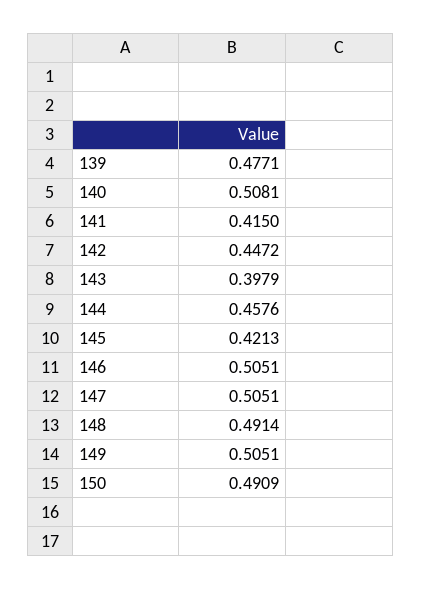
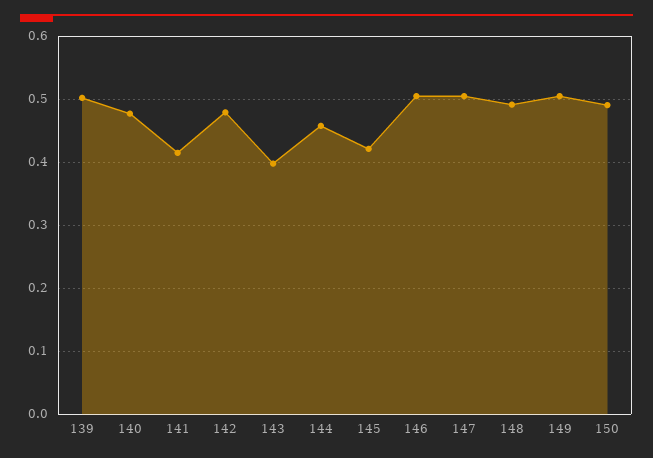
  {
-   "139": 0.4771,
+   "139": 0.5,
-   "140": 0.5081,
+   "140": 0.48,
    "141": 0.415,
-   "142": 0.4472,
+   "142": 0.48,
    "143": 0.3979,
    "144": 0.4576,
    "145": 0.4213,
    "146": 0.5051,
    "147": 0.5051,
    "148": 0.4914,
    "149": 0.5051,
    "150": 0.4909
  }

